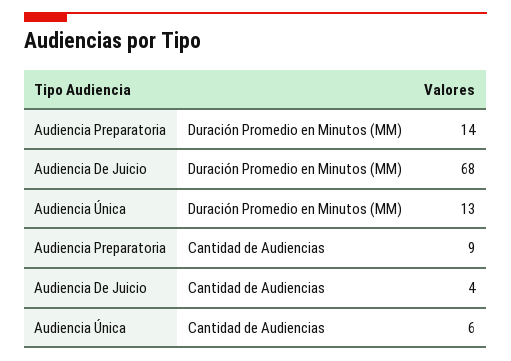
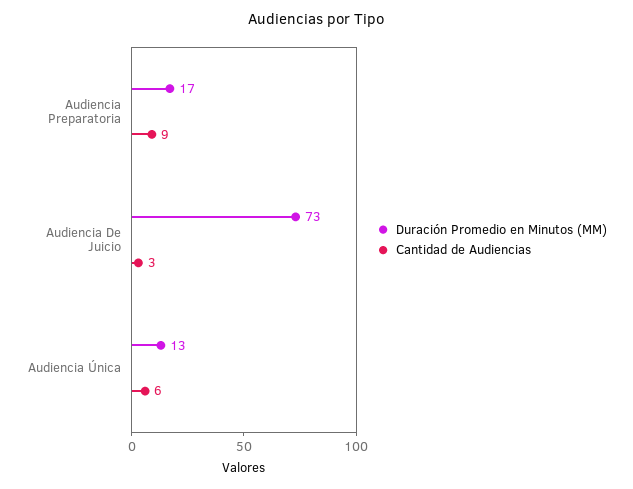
  {
    "Duración Promedio en Minutos (MM)": {
-     "Audiencia Preparatoria": 14,
+     "Audiencia Preparatoria": 17,
-     "Audiencia De Juicio": 68,
+     "Audiencia De Juicio": 73,
      "Audiencia Única": 13
    },
    "Cantidad de Audiencias": {
      "Audiencia Preparatoria": 9,
-     "Audiencia De Juicio": 4,
+     "Audiencia De Juicio": 3,
      "Audiencia Única": 6
    }
  }

